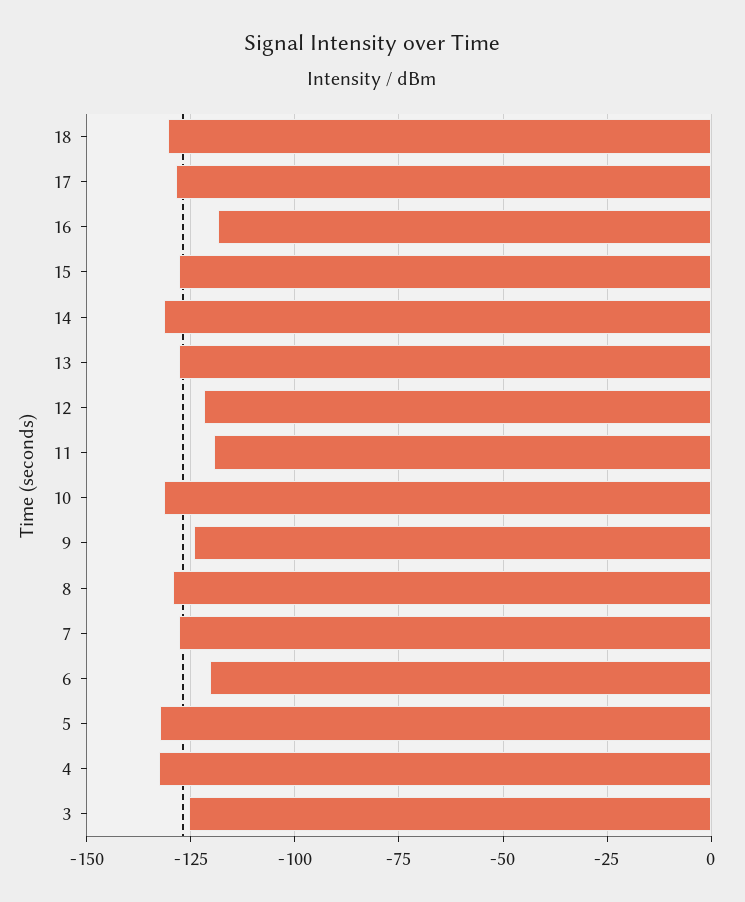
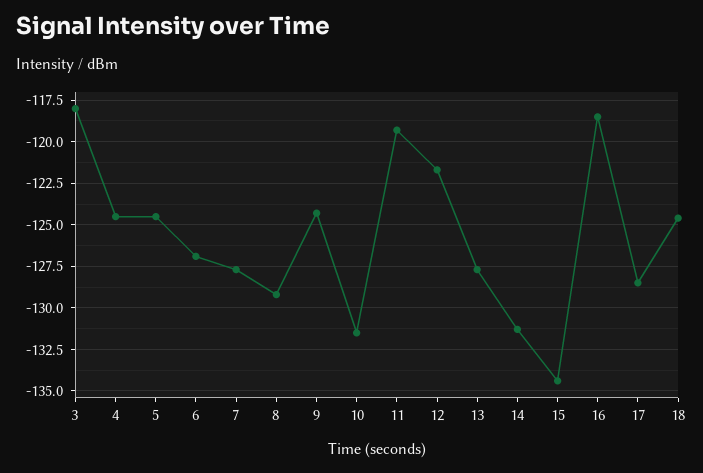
  {
-   "18": -130,
+   "18": -124.5,
    "17": -128.5,
    "16": -118.5,
-   "15": -127.5,
+   "15": -134.5,
    "14": -131.5,
    "13": -127.5,
    "12": -121.5,
    "11": -119.5,
    "10": -131.5,
    "9": -124.5,
    "8": -129,
    "7": -127.5,
-   "6": -120,
+   "6": -127,
-   "5": -132.5,
+   "5": -124.5,
-   "4": -132.5,
+   "4": -124.5,
-   "3": -125
+   "3": -118
  }

